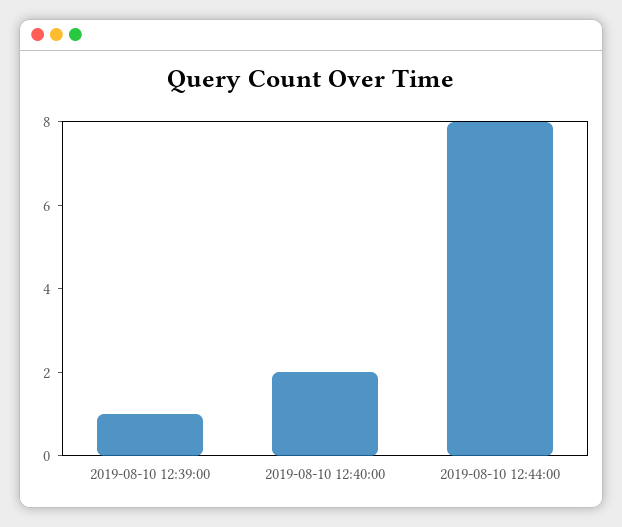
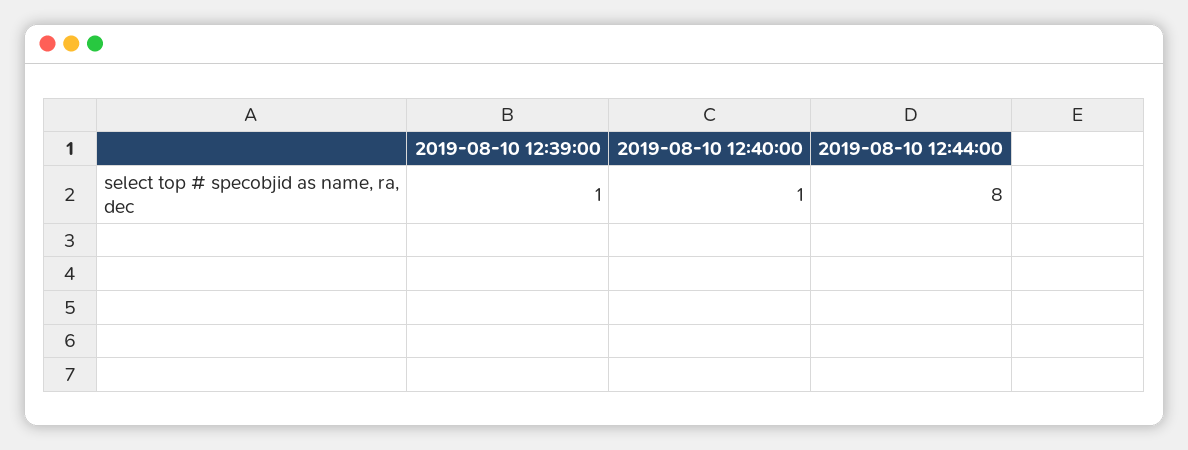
  {
    "2019-08-10 12:39:00": 1,
-   "2019-08-10 12:40:00": 2,
+   "2019-08-10 12:40:00": 1,
    "2019-08-10 12:44:00": 8
  }

